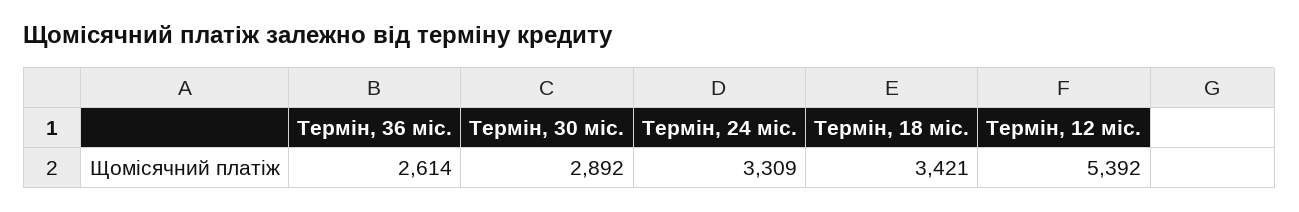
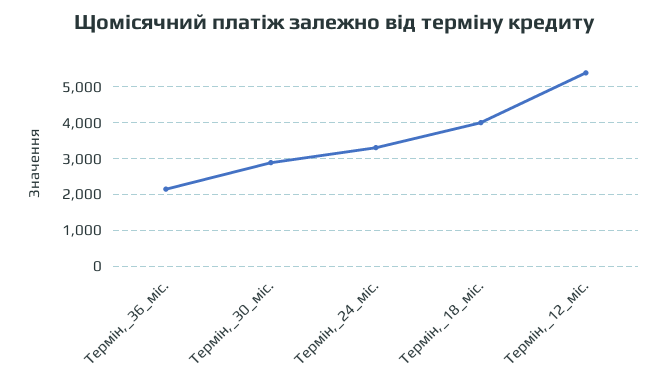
  {
-   "Термін, 36 міс.": 2614,
+   "Термін, 36 міс.": 2200,
    "Термін, 30 міс.": 2892,
    "Термін, 24 міс.": 3309,
-   "Термін, 18 міс.": 3421,
+   "Термін, 18 міс.": 4000,
    "Термін, 12 міс.": 5392
  }

